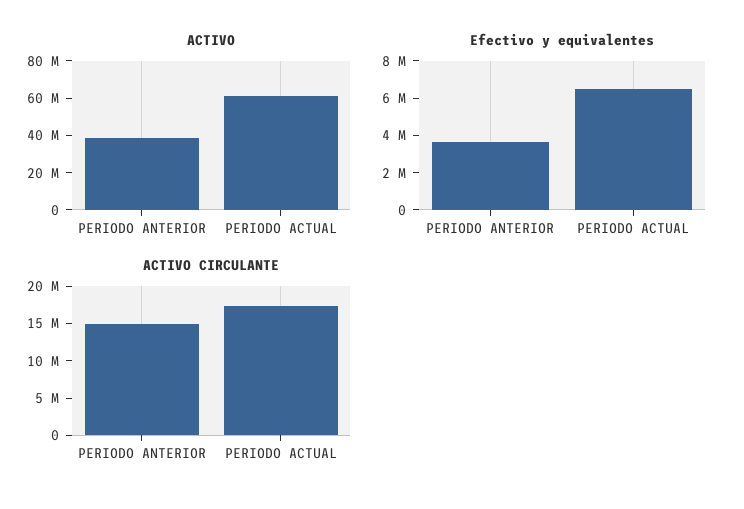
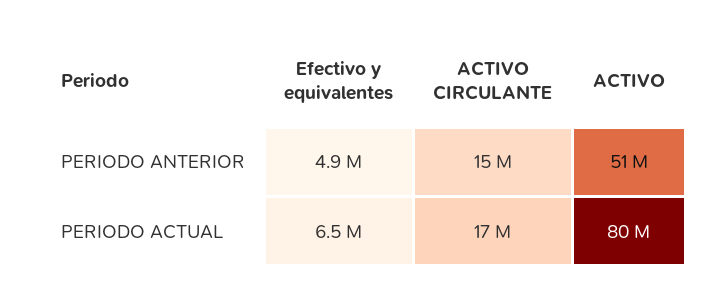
  {
    "ACTIVO": {
-     "PERIODO ANTERIOR": 40000000,
+     "PERIODO ANTERIOR": 51000000,
-     "PERIODO ACTUAL": 60000000
+     "PERIODO ACTUAL": 80000000
    },
    "Efectivo y equivalentes": {
-     "PERIODO ANTERIOR": 3500000,
+     "PERIODO ANTERIOR": 4900000,
      "PERIODO ACTUAL": 6500000
    },
    "ACTIVO CIRCULANTE": {
      "PERIODO ANTERIOR": 15000000,
      "PERIODO ACTUAL": 17000000
    }
  }

